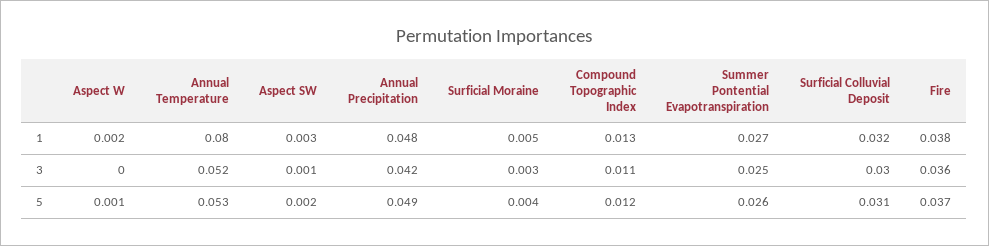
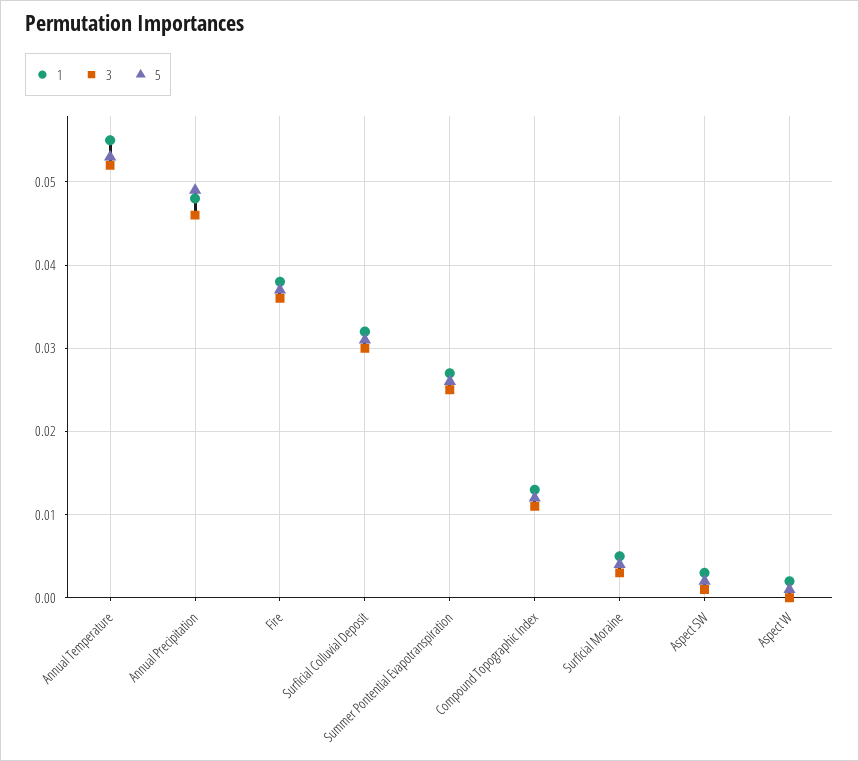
  {
    "1": {
      "Aspect W": 0.002,
-     "Annual Temperature": 0.08,
+     "Annual Temperature": 0.055,
      "Aspect SW": 0.003,
      "Annual Precipitation": 0.048,
      "Surficial Moraine": 0.005,
      "Compound Topographic Index": 0.013,
      "Summer Pontential Evapotranspiration": 0.027,
      "Surficial Colluvial Deposit": 0.032,
      "Fire": 0.038
    },
    "3": {
      "Aspect W": 0,
      "Annual Temperature": 0.052,
      "Aspect SW": 0.001,
-     "Annual Precipitation": 0.042,
+     "Annual Precipitation": 0.046,
      "Surficial Moraine": 0.003,
      "Compound Topographic Index": 0.011,
      "Summer Pontential Evapotranspiration": 0.025,
      "Surficial Colluvial Deposit": 0.03,
      "Fire": 0.036
    },
    "5": {
      "Aspect W": 0.001,
      "Annual Temperature": 0.053,
      "Aspect SW": 0.002,
      "Annual Precipitation": 0.049,
      "Surficial Moraine": 0.004,
      "Compound Topographic Index": 0.012,
      "Summer Pontential Evapotranspiration": 0.026,
      "Surficial Colluvial Deposit": 0.031,
      "Fire": 0.037
    }
  }

